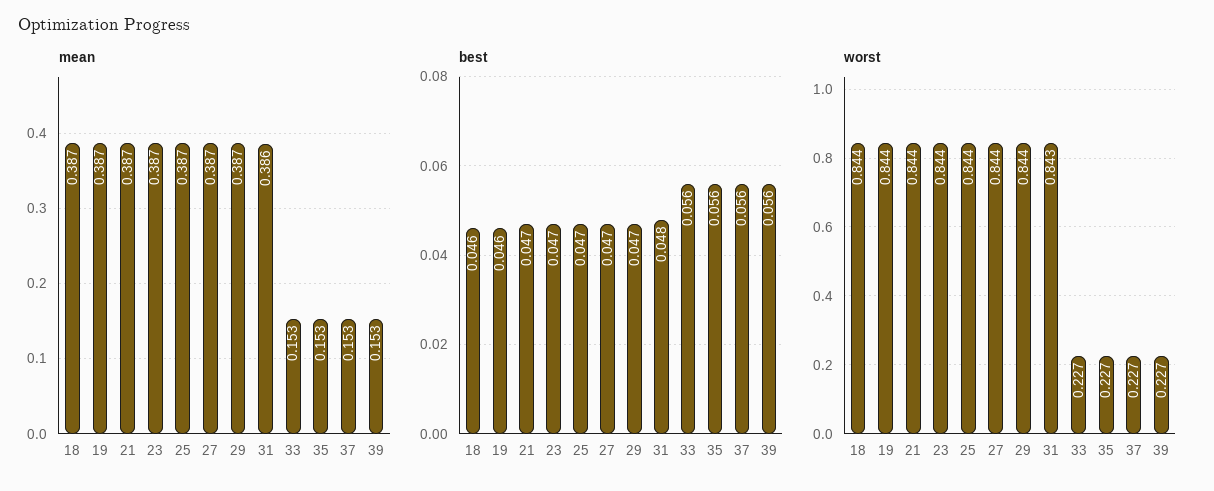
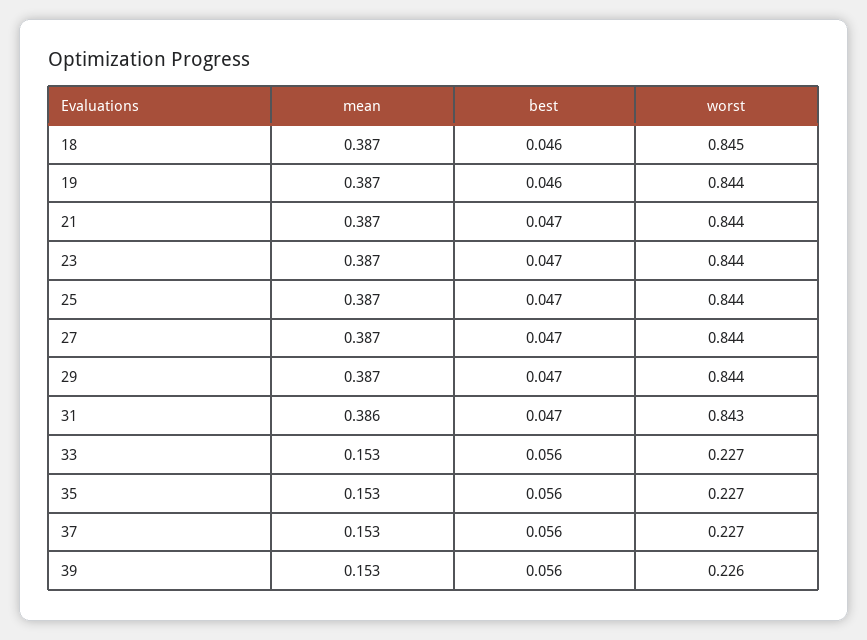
  {
    "mean": {
      "18": 0.387,
      "19": 0.387,
      "21": 0.387,
      "23": 0.387,
      "25": 0.387,
      "27": 0.387,
      "29": 0.387,
      "31": 0.386,
      "33": 0.153,
      "35": 0.153,
      "37": 0.153,
      "39": 0.153
    },
    "best": {
      "18": 0.046,
      "19": 0.046,
      "21": 0.047,
      "23": 0.047,
      "25": 0.047,
      "27": 0.047,
      "29": 0.047,
-     "31": 0.048,
+     "31": 0.047,
      "33": 0.056,
      "35": 0.056,
      "37": 0.056,
      "39": 0.056
    },
    "worst": {
-     "18": 0.844,
+     "18": 0.845,
      "19": 0.844,
      "21": 0.844,
      "23": 0.844,
      "25": 0.844,
      "27": 0.844,
      "29": 0.844,
      "31": 0.843,
      "33": 0.227,
      "35": 0.227,
      "37": 0.227,
-     "39": 0.227
+     "39": 0.226
    }
  }

